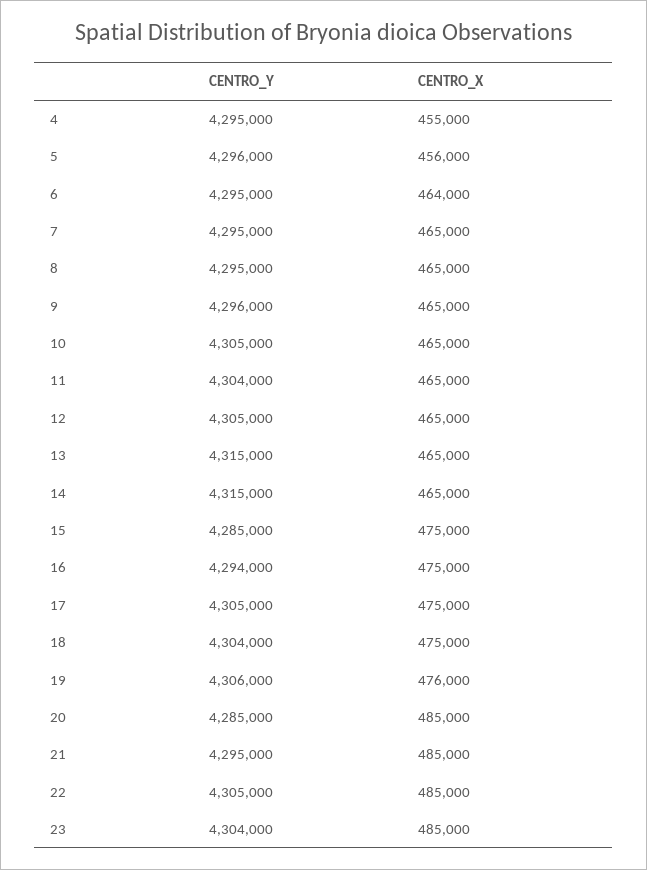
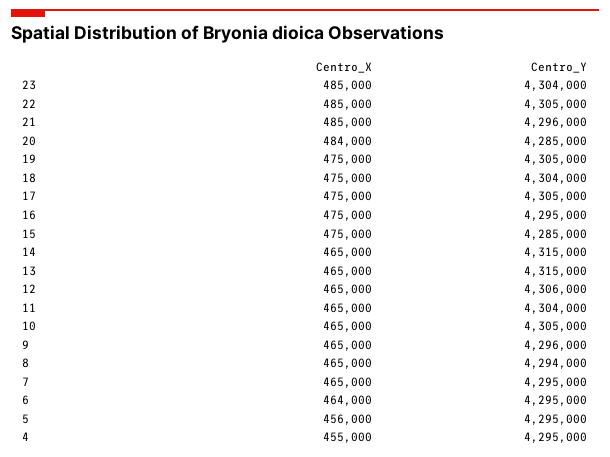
  {
    "CENTRO_Y": {
      "4": 4295000,
-     "5": 4296000,
+     "5": 4295000,
      "6": 4295000,
      "7": 4295000,
-     "8": 4295000,
+     "8": 4294000,
      "9": 4296000,
      "10": 4305000,
      "11": 4304000,
-     "12": 4305000,
+     "12": 4306000,
      "13": 4315000,
      "14": 4315000,
      "15": 4285000,
-     "16": 4294000,
+     "16": 4295000,
      "17": 4305000,
      "18": 4304000,
-     "19": 4306000,
+     "19": 4305000,
      "20": 4285000,
-     "21": 4295000,
+     "21": 4296000,
      "22": 4305000,
      "23": 4304000
    },
    "CENTRO_X": {
      "4": 455000,
      "5": 456000,
      "6": 464000,
      "7": 465000,
      "8": 465000,
      "9": 465000,
      "10": 465000,
      "11": 465000,
      "12": 465000,
      "13": 465000,
      "14": 465000,
      "15": 475000,
      "16": 475000,
      "17": 475000,
      "18": 475000,
-     "19": 476000,
+     "19": 475000,
-     "20": 485000,
+     "20": 484000,
      "21": 485000,
      "22": 485000,
      "23": 485000
    }
  }

